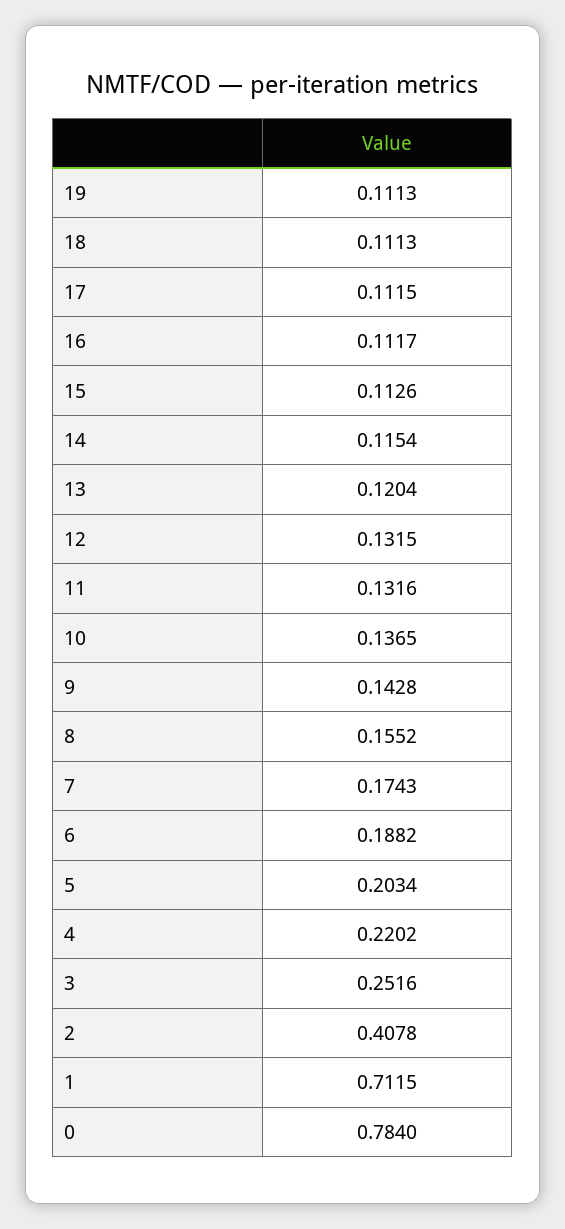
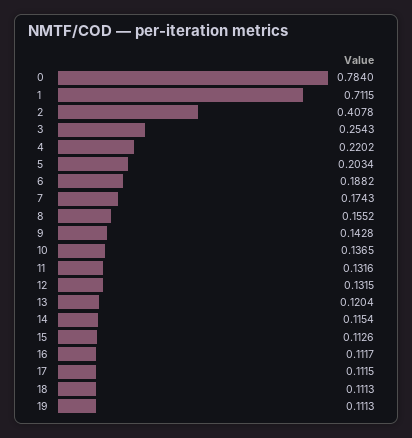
  {
    "19": 0.1113,
    "18": 0.1113,
    "17": 0.1115,
    "16": 0.1117,
    "15": 0.1126,
    "14": 0.1154,
    "13": 0.1204,
    "12": 0.1315,
    "11": 0.1316,
    "10": 0.1365,
    "9": 0.1428,
    "8": 0.1552,
    "7": 0.1743,
    "6": 0.1882,
    "5": 0.2034,
    "4": 0.2202,
-   "3": 0.2516,
+   "3": 0.2543,
    "2": 0.4078,
    "1": 0.7115,
    "0": 0.784
  }

